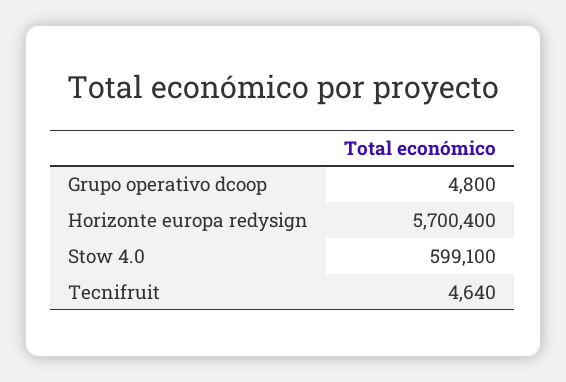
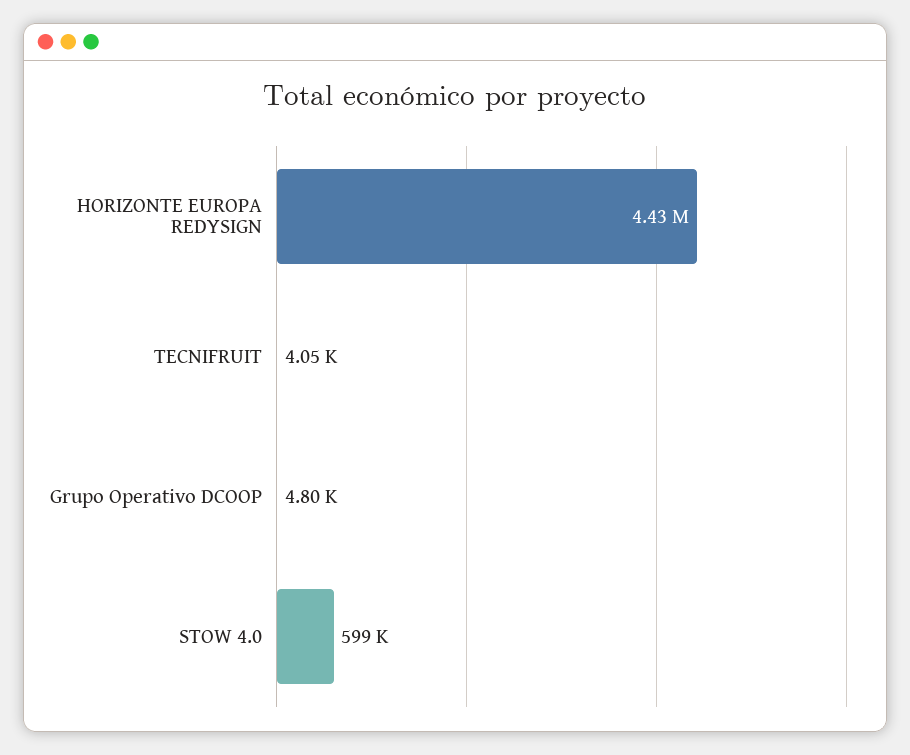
  {
    "Grupo operativo dcoop": 4800,
-   "Horizonte europa redysign": 5700400,
+   "Horizonte europa redysign": 4430000,
    "Stow 4.0": 599100,
-   "Tecnifruit": 4640
+   "Tecnifruit": 4050
  }

